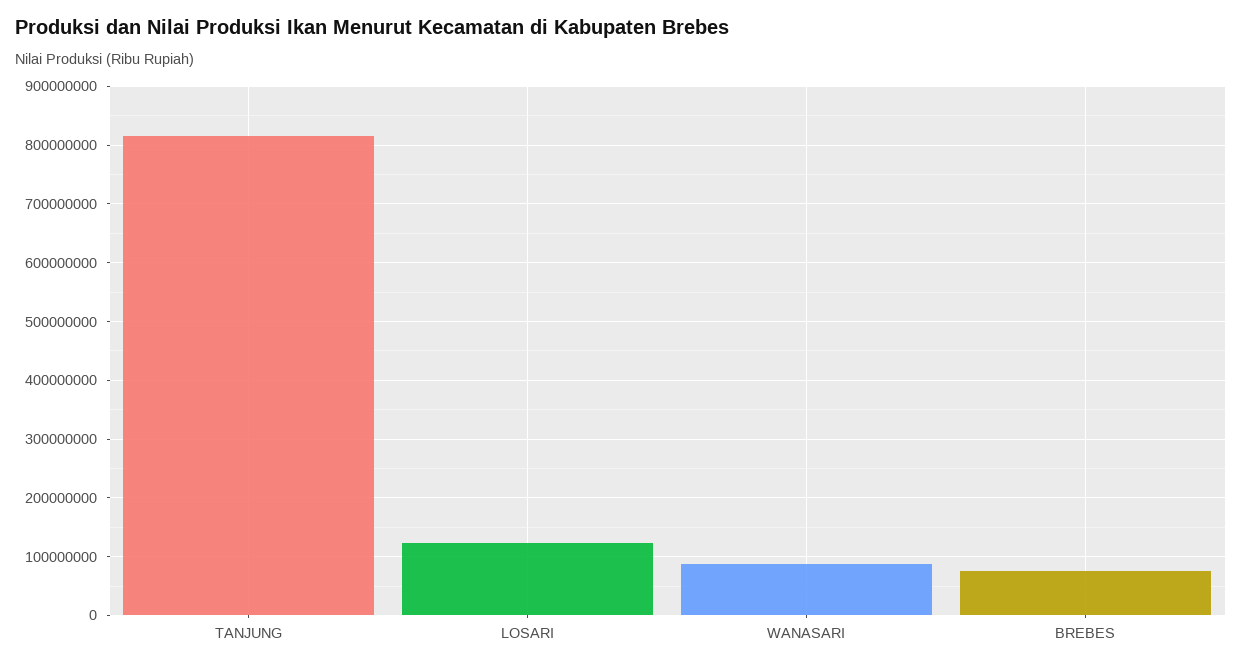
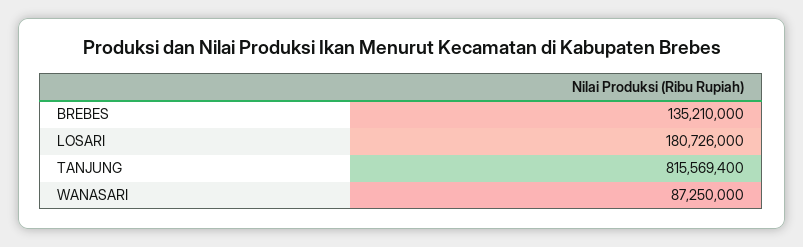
  {
    "TANJUNG": 815569400,
-   "LOSARI": 120000000,
+   "LOSARI": 180726000,
    "WANASARI": 87250000,
-   "BREBES": 80000000
+   "BREBES": 135210000
  }

